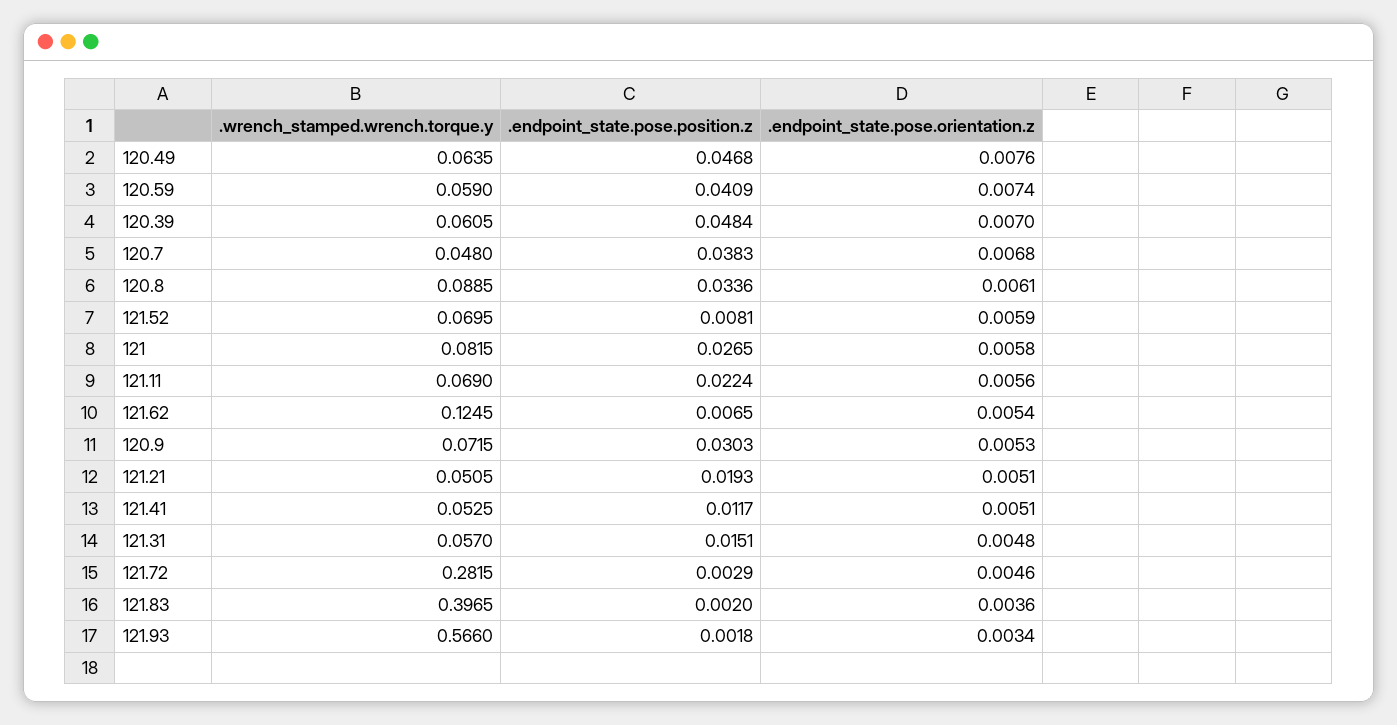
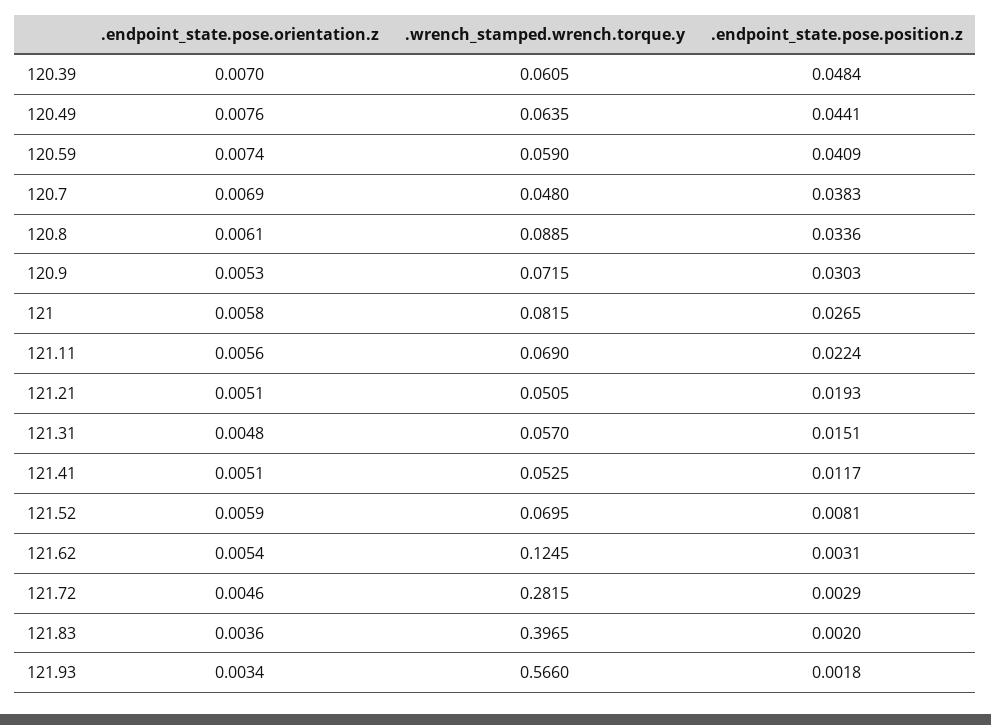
  {
    ".wrench_stamped.wrench.torque.y": {
      "120.49": 0.0635,
      "120.59": 0.059,
      "120.39": 0.0605,
      "120.7": 0.048,
      "120.8": 0.0885,
      "121.52": 0.0695,
      "121": 0.0815,
      "121.11": 0.069,
      "121.62": 0.1245,
      "120.9": 0.0715,
      "121.21": 0.0505,
      "121.41": 0.0525,
      "121.31": 0.057,
      "121.72": 0.2815,
      "121.83": 0.3965,
      "121.93": 0.566
    },
    ".endpoint_state.pose.position.z": {
-     "120.49": 0.0468,
+     "120.49": 0.0441,
      "120.59": 0.0409,
      "120.39": 0.0484,
      "120.7": 0.0383,
      "120.8": 0.0336,
      "121.52": 0.0081,
      "121": 0.0265,
      "121.11": 0.0224,
-     "121.62": 0.0065,
+     "121.62": 0.0031,
      "120.9": 0.0303,
      "121.21": 0.0193,
      "121.41": 0.0117,
      "121.31": 0.0151,
      "121.72": 0.0029,
      "121.83": 0.002,
      "121.93": 0.0018
    },
    ".endpoint_state.pose.orientation.z": {
      "120.49": 0.0076,
      "120.59": 0.0074,
      "120.39": 0.007,
-     "120.7": 0.0068,
+     "120.7": 0.0069,
      "120.8": 0.0061,
      "121.52": 0.0059,
      "121": 0.0058,
      "121.11": 0.0056,
      "121.62": 0.0054,
      "120.9": 0.0053,
      "121.21": 0.0051,
      "121.41": 0.0051,
      "121.31": 0.0048,
      "121.72": 0.0046,
      "121.83": 0.0036,
      "121.93": 0.0034
    }
  }

